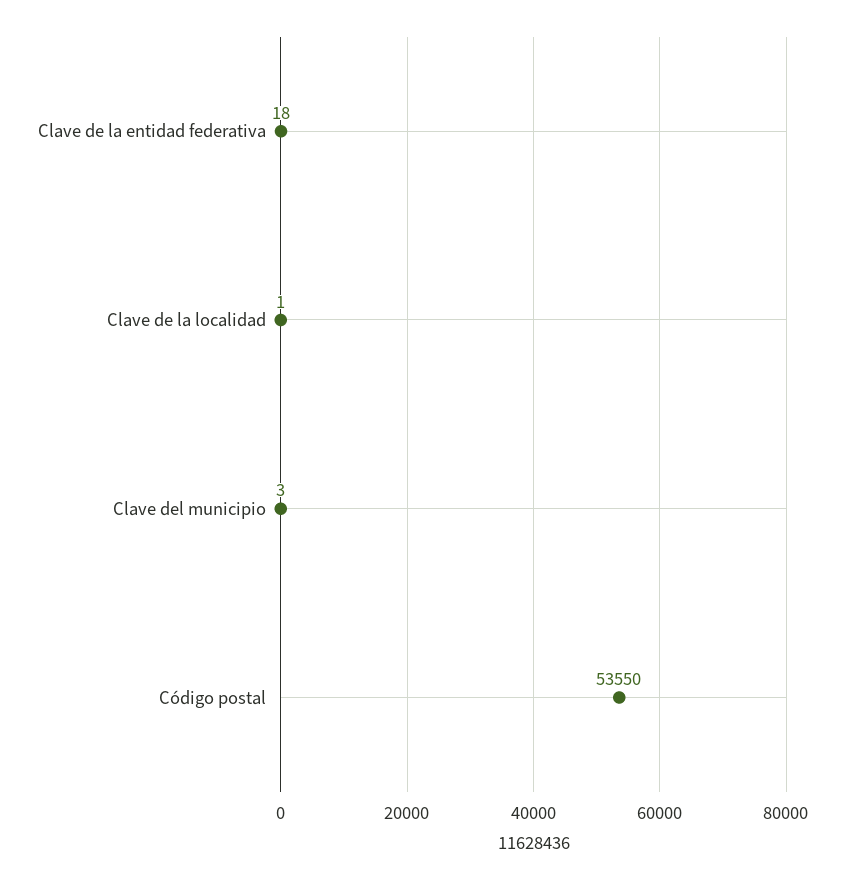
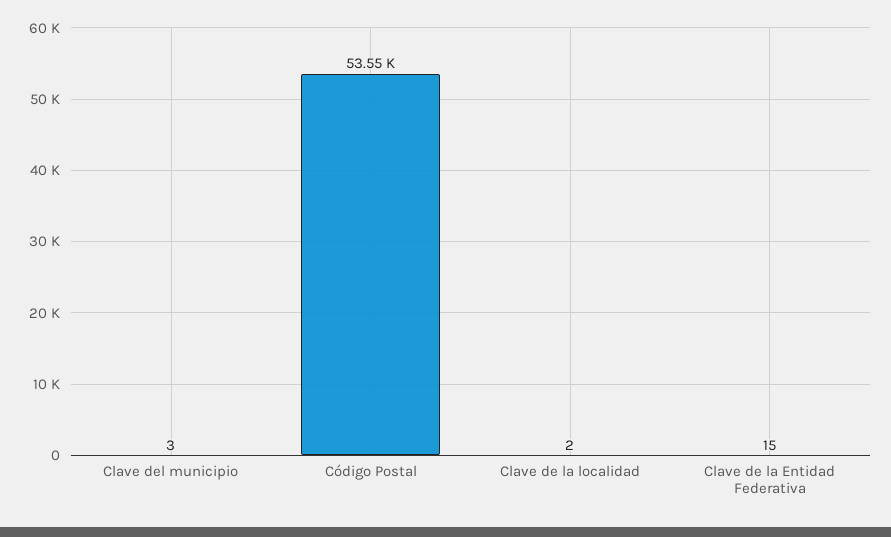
  {
-   "Clave de la entidad federativa": 18,
+   "Clave de la entidad federativa": 15,
-   "Clave de la localidad": 1,
+   "Clave de la localidad": 2,
    "Clave del municipio": 3,
    "Código postal": 53550
  }

